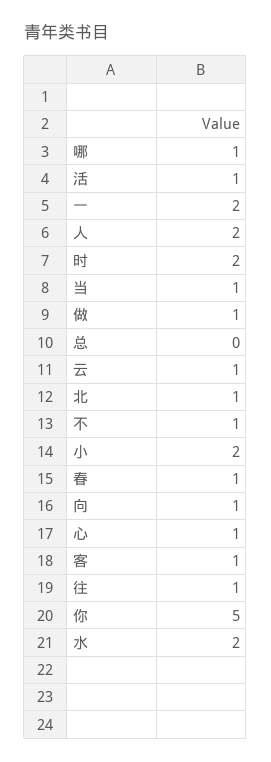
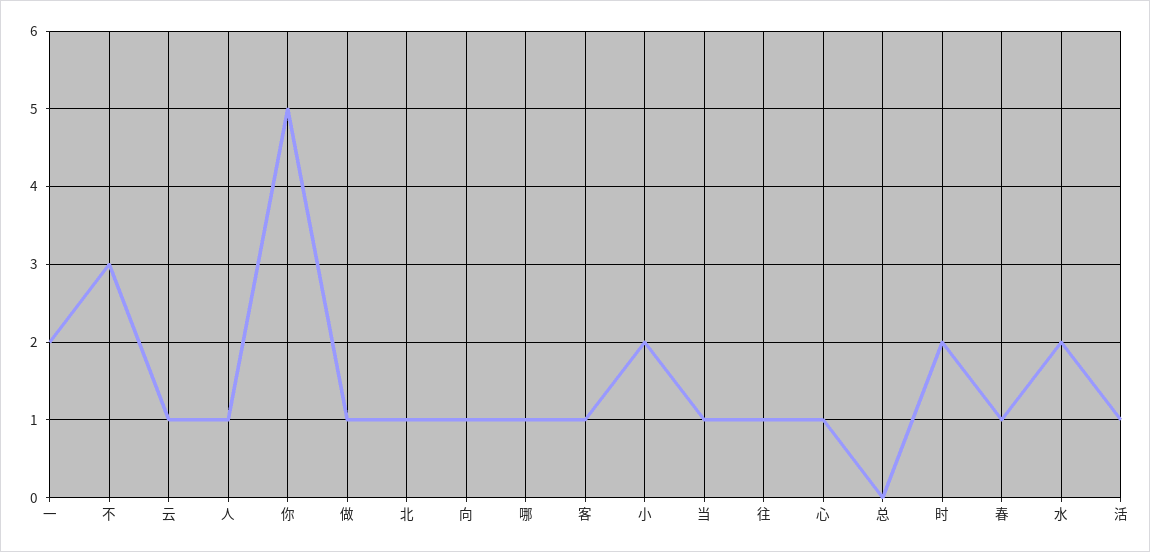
  {
    "哪": 1,
    "活": 1,
    "一": 2,
-   "人": 2,
+   "人": 1,
    "时": 2,
    "当": 1,
    "做": 1,
    "总": 0,
    "云": 1,
    "北": 1,
-   "不": 1,
+   "不": 3,
    "小": 2,
    "春": 1,
    "向": 1,
    "心": 1,
    "客": 1,
    "往": 1,
    "你": 5,
    "水": 2
  }

